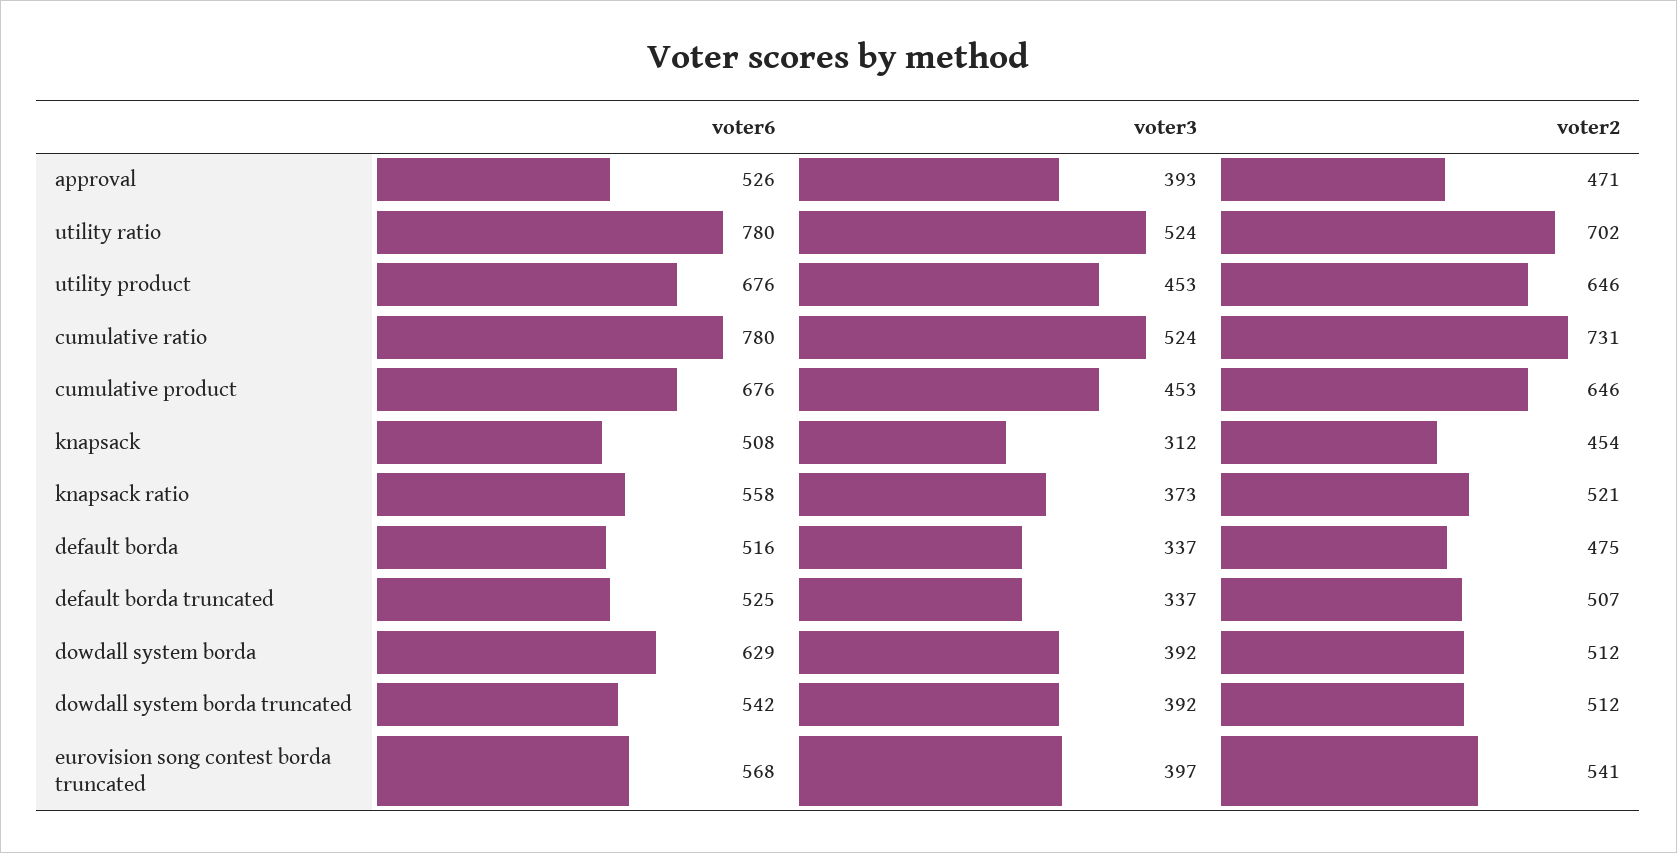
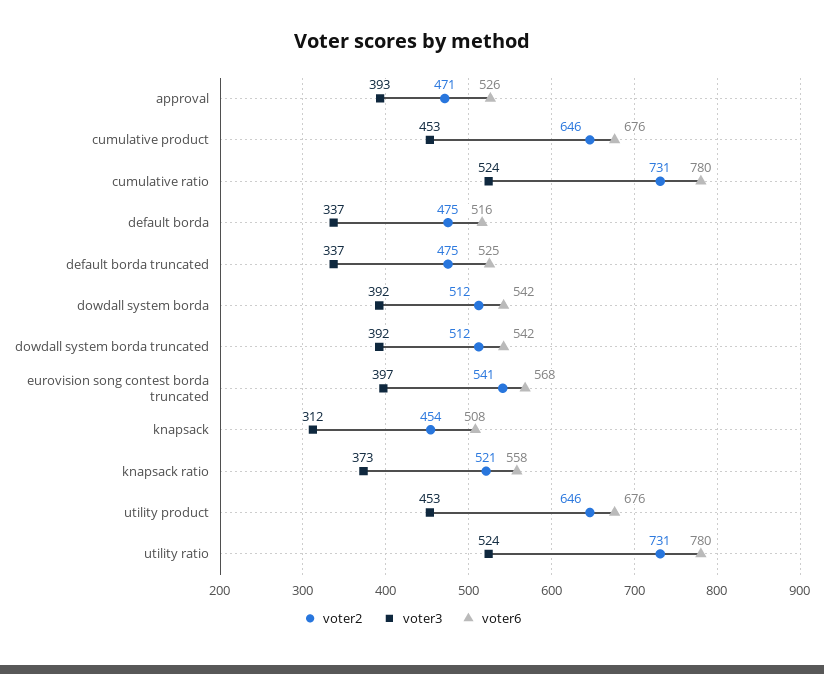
  {
    "voter6": {
      "approval": 526,
      "utility ratio": 780,
      "utility product": 676,
      "cumulative ratio": 780,
      "cumulative product": 676,
      "knapsack": 508,
      "knapsack ratio": 558,
      "default borda": 516,
      "default borda truncated": 525,
-     "dowdall system borda": 629,
+     "dowdall system borda": 542,
      "dowdall system borda truncated": 542,
      "eurovision song contest borda truncated": 568
    },
    "voter3": {
      "approval": 393,
      "utility ratio": 524,
      "utility product": 453,
      "cumulative ratio": 524,
      "cumulative product": 453,
      "knapsack": 312,
      "knapsack ratio": 373,
      "default borda": 337,
      "default borda truncated": 337,
      "dowdall system borda": 392,
      "dowdall system borda truncated": 392,
      "eurovision song contest borda truncated": 397
    },
    "voter2": {
      "approval": 471,
-     "utility ratio": 702,
+     "utility ratio": 731,
      "utility product": 646,
      "cumulative ratio": 731,
      "cumulative product": 646,
      "knapsack": 454,
      "knapsack ratio": 521,
      "default borda": 475,
-     "default borda truncated": 507,
+     "default borda truncated": 475,
      "dowdall system borda": 512,
      "dowdall system borda truncated": 512,
      "eurovision song contest borda truncated": 541
    }
  }

